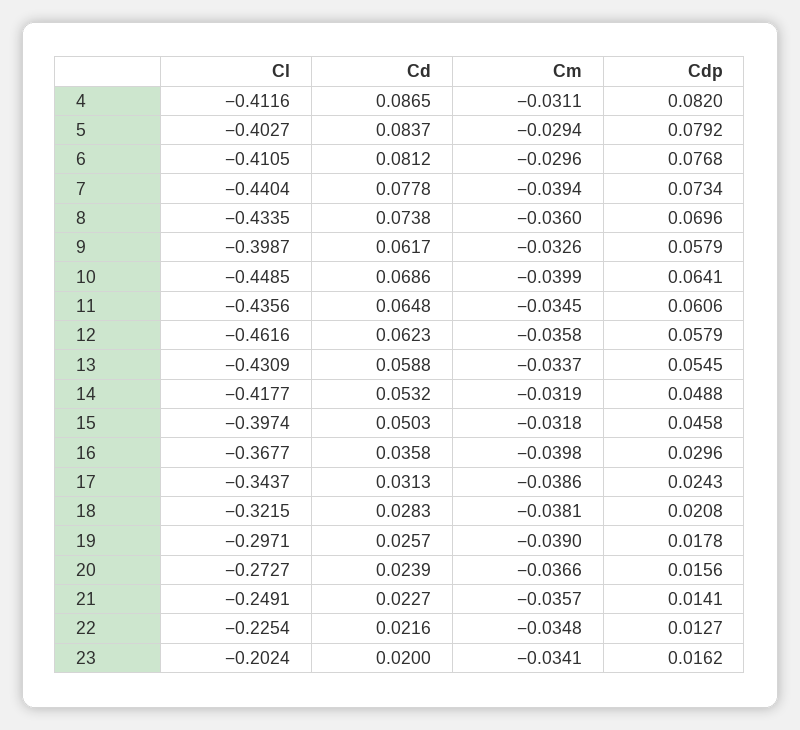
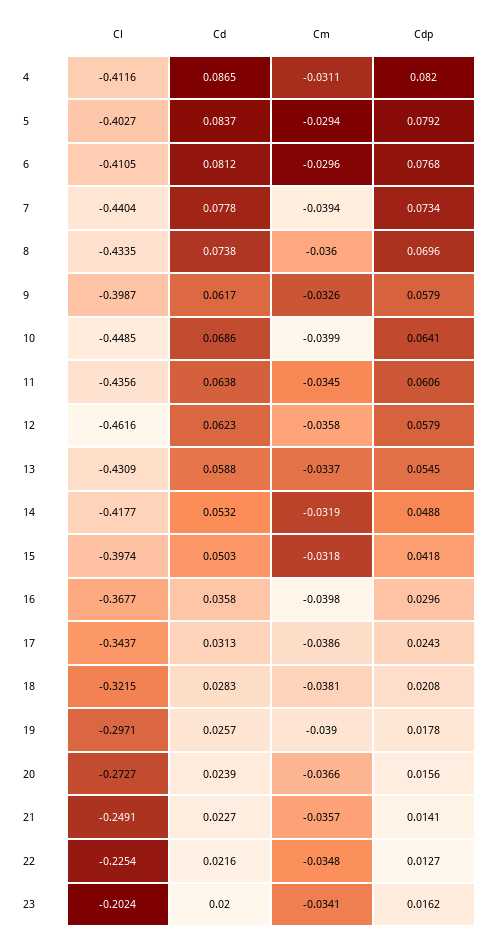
  {
    "Cl": {
      "4": -0.4116,
      "5": -0.4027,
      "6": -0.4105,
      "7": -0.4404,
      "8": -0.4335,
      "9": -0.3987,
      "10": -0.4485,
      "11": -0.4356,
      "12": -0.4616,
      "13": -0.4309,
      "14": -0.4177,
      "15": -0.3974,
      "16": -0.3677,
      "17": -0.3437,
      "18": -0.3215,
      "19": -0.2971,
      "20": -0.2727,
      "21": -0.2491,
      "22": -0.2254,
      "23": -0.2024
    },
    "Cd": {
      "4": 0.0865,
      "5": 0.0837,
      "6": 0.0812,
      "7": 0.0778,
      "8": 0.0738,
      "9": 0.0617,
      "10": 0.0686,
-     "11": 0.0648,
+     "11": 0.0638,
      "12": 0.0623,
      "13": 0.0588,
      "14": 0.0532,
      "15": 0.0503,
      "16": 0.0358,
      "17": 0.0313,
      "18": 0.0283,
      "19": 0.0257,
      "20": 0.0239,
      "21": 0.0227,
      "22": 0.0216,
      "23": 0.02
    },
    "Cm": {
      "4": -0.0311,
      "5": -0.0294,
      "6": -0.0296,
      "7": -0.0394,
      "8": -0.036,
      "9": -0.0326,
      "10": -0.0399,
      "11": -0.0345,
      "12": -0.0358,
      "13": -0.0337,
      "14": -0.0319,
      "15": -0.0318,
      "16": -0.0398,
      "17": -0.0386,
      "18": -0.0381,
      "19": -0.039,
      "20": -0.0366,
      "21": -0.0357,
      "22": -0.0348,
      "23": -0.0341
    },
    "Cdp": {
      "4": 0.082,
      "5": 0.0792,
      "6": 0.0768,
      "7": 0.0734,
      "8": 0.0696,
      "9": 0.0579,
      "10": 0.0641,
      "11": 0.0606,
      "12": 0.0579,
      "13": 0.0545,
      "14": 0.0488,
-     "15": 0.0458,
+     "15": 0.0418,
      "16": 0.0296,
      "17": 0.0243,
      "18": 0.0208,
      "19": 0.0178,
      "20": 0.0156,
      "21": 0.0141,
      "22": 0.0127,
      "23": 0.0162
    }
  }

